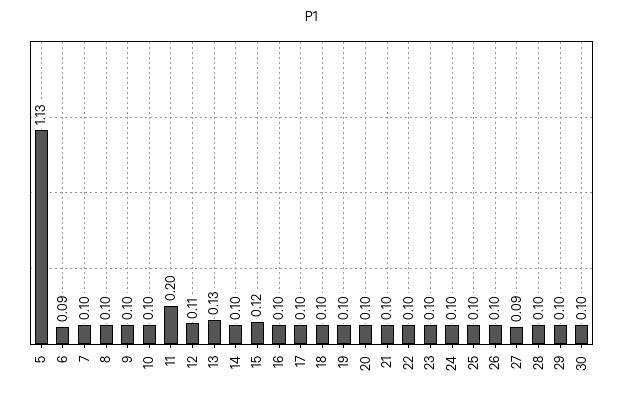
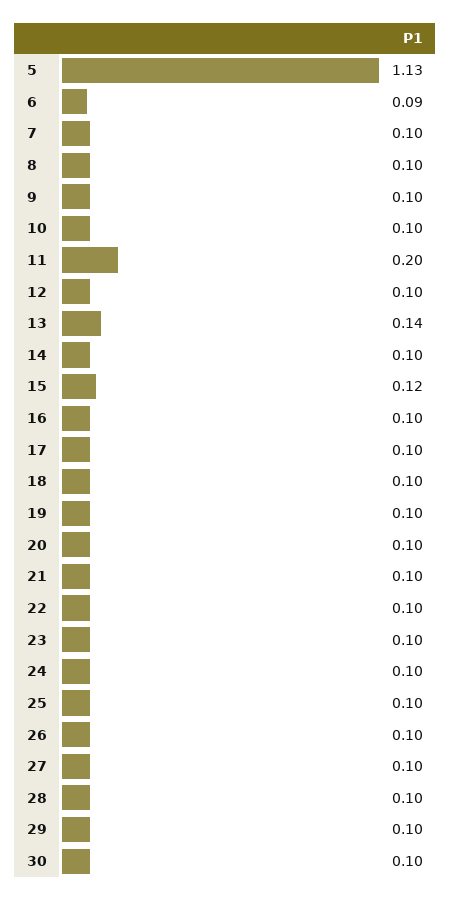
  {
    "5": 1.13,
    "6": 0.09,
    "7": 0.1,
    "8": 0.1,
    "9": 0.1,
    "10": 0.1,
    "11": 0.2,
-   "12": 0.11,
+   "12": 0.1,
-   "13": 0.13,
+   "13": 0.14,
    "14": 0.1,
    "15": 0.12,
    "16": 0.1,
    "17": 0.1,
    "18": 0.1,
    "19": 0.1,
    "20": 0.1,
    "21": 0.1,
    "22": 0.1,
    "23": 0.1,
    "24": 0.1,
    "25": 0.1,
    "26": 0.1,
-   "27": 0.09,
+   "27": 0.1,
    "28": 0.1,
    "29": 0.1,
    "30": 0.1
  }

